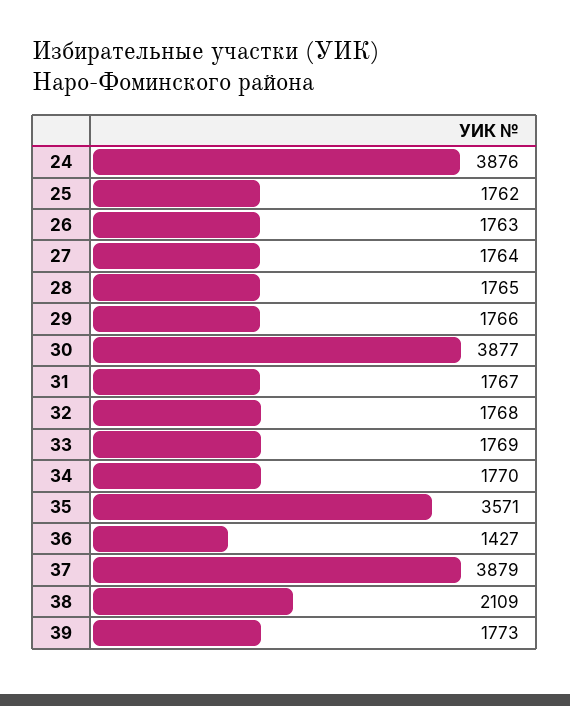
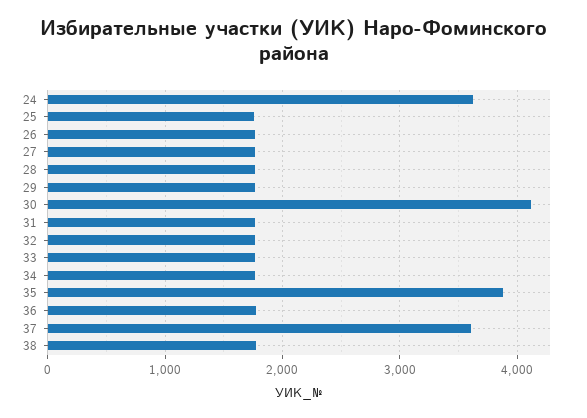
  {
-   "24": 3876,
+   "24": 3600,
    "25": 1762,
    "26": 1763,
    "27": 1764,
    "28": 1765,
    "29": 1766,
-   "30": 3877,
+   "30": 4100,
    "31": 1767,
    "32": 1768,
    "33": 1769,
    "34": 1770,
-   "35": 3571,
+   "35": 3900,
-   "36": 1427,
+   "36": 1800,
-   "37": 3879,
+   "37": 3600,
-   "38": 2109,
+   "38": 1800
-   "39": 1773
  }

